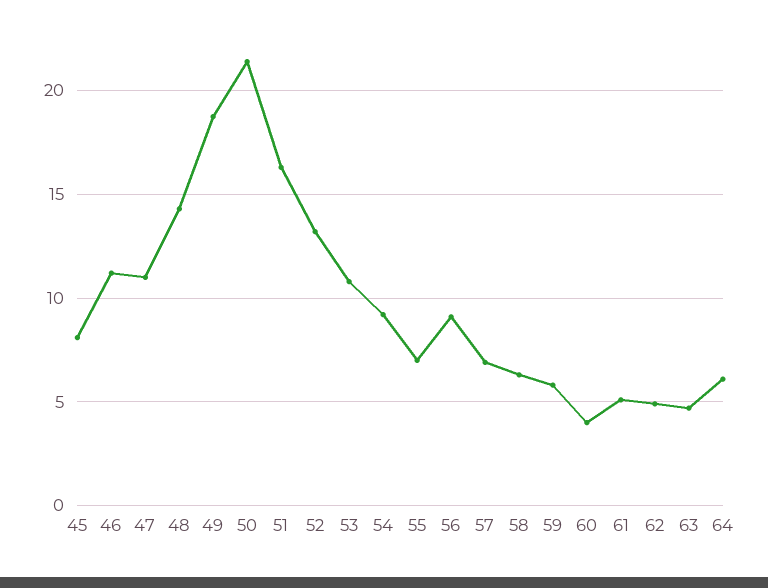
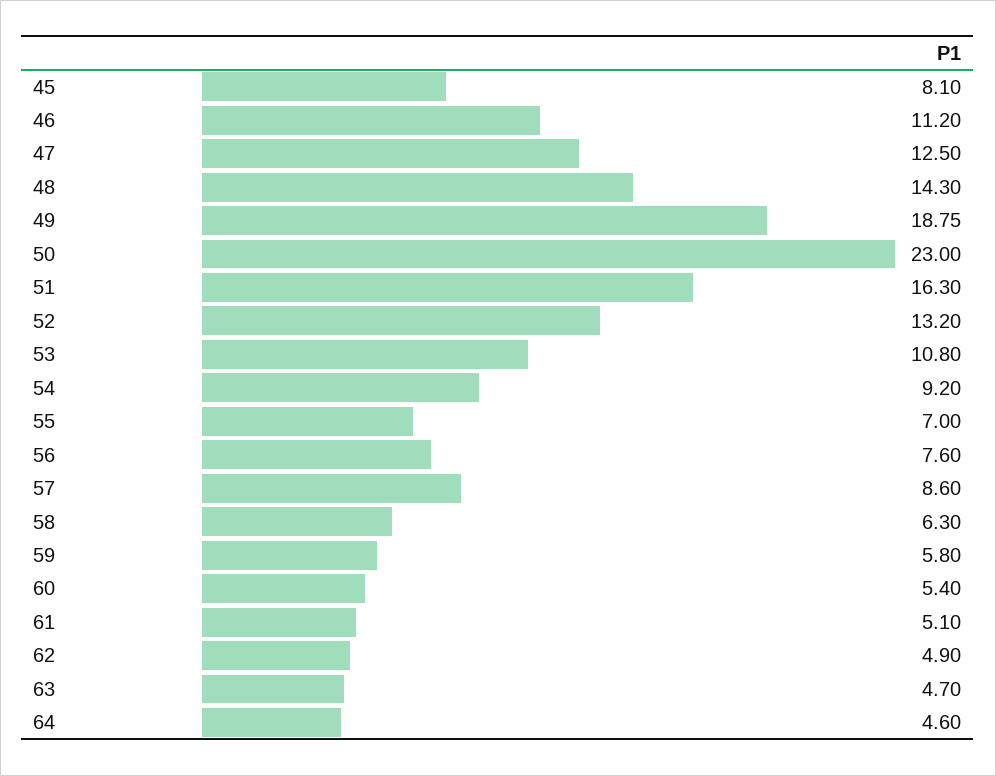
  {
    "45": 8.1,
    "46": 11.2,
-   "47": 11,
+   "47": 12.5,
    "48": 14.3,
    "49": 18.75,
-   "50": 21.5,
+   "50": 23,
    "51": 16.3,
    "52": 13.2,
    "53": 10.8,
    "54": 9.2,
    "55": 7,
-   "56": 9,
+   "56": 7.6,
-   "57": 7,
+   "57": 8.6,
    "58": 6.3,
    "59": 5.8,
-   "60": 4,
+   "60": 5.4,
    "61": 5.1,
    "62": 4.9,
    "63": 4.7,
-   "64": 6
+   "64": 4.6
  }

